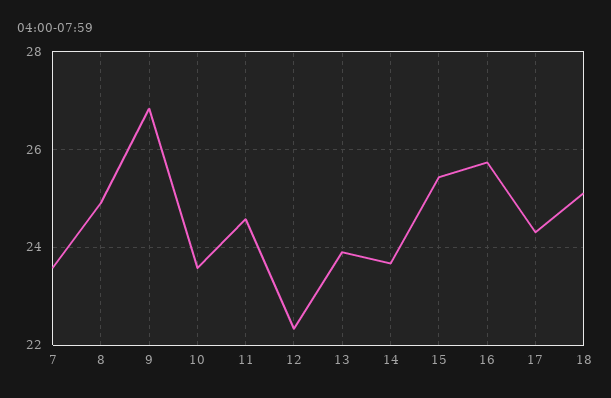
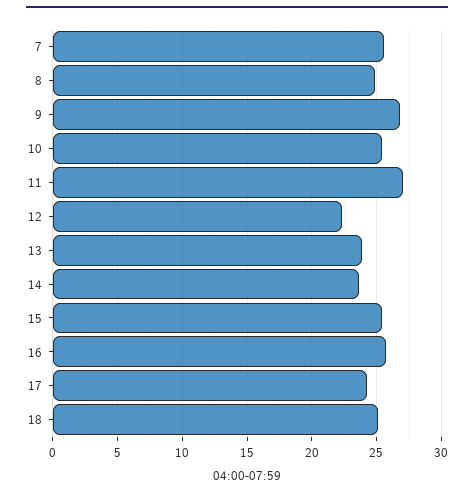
  {
-   "7": 23.6,
+   "7": 25.5,
    "8": 25,
    "9": 26.8,
-   "10": 23.6,
+   "10": 25.5,
-   "11": 24.6,
+   "11": 27,
    "12": 22.4,
    "13": 24,
    "14": 23.6,
    "15": 25.4,
    "16": 25.8,
    "17": 24.4,
    "18": 25.2
  }

